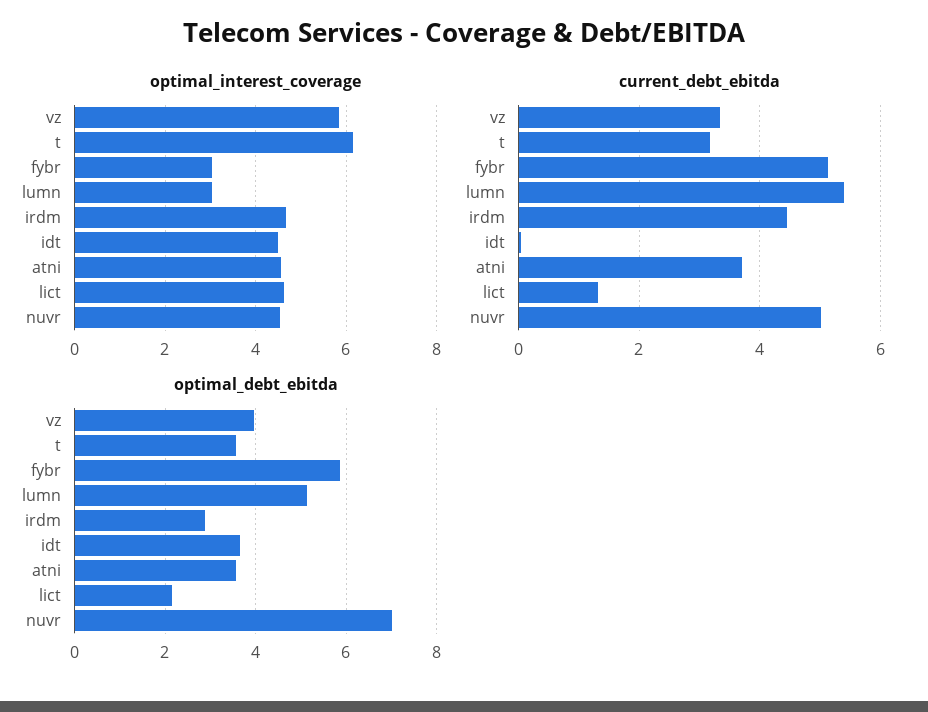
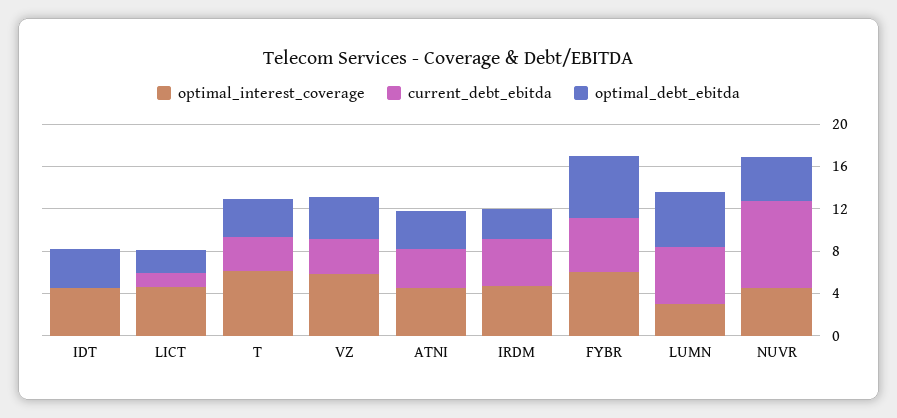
  {
    "optimal_interest_coverage": {
      "vz": 5.8,
      "t": 6.2,
-     "fybr": 3,
+     "fybr": 6,
      "lumn": 3,
      "irdm": 4.6,
      "idt": 4.6,
      "atni": 4.6,
      "lict": 4.6,
      "nuvr": 4.6
    },
    "current_debt_ebitda": {
      "vz": 3.4,
      "t": 3.2,
      "fybr": 5.2,
      "lumn": 5.4,
      "irdm": 4.4,
      "idt": 0,
      "atni": 3.6,
      "lict": 1.4,
-     "nuvr": 5
+     "nuvr": 8
    },
    "optimal_debt_ebitda": {
      "vz": 4,
      "t": 3.6,
      "fybr": 5.8,
      "lumn": 5.2,
      "irdm": 2.8,
      "idt": 3.6,
      "atni": 3.6,
      "lict": 2.2,
-     "nuvr": 7
+     "nuvr": 4
    }
  }

